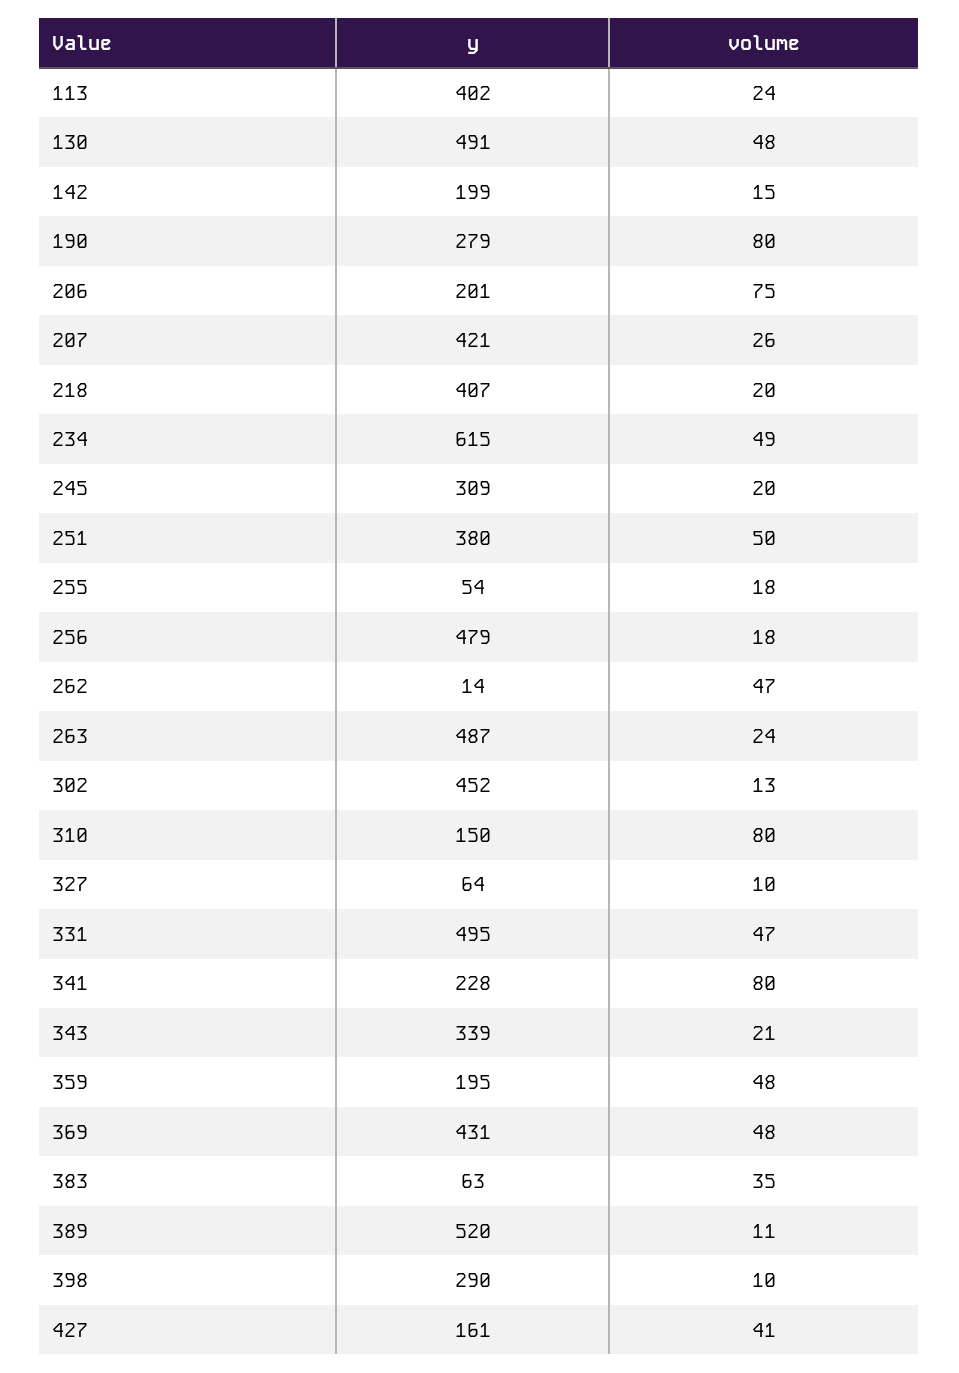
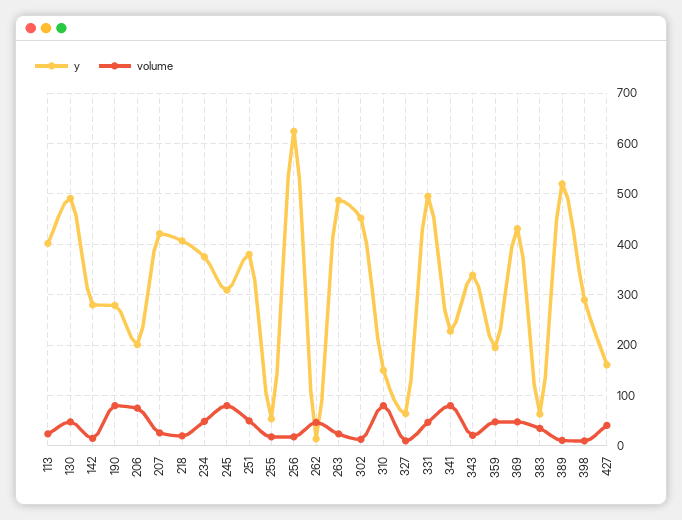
  {
    "y": {
      "113": 402,
      "130": 491,
-     "142": 199,
+     "142": 280,
      "190": 279,
      "206": 201,
      "207": 421,
      "218": 407,
-     "234": 615,
+     "234": 380,
      "245": 309,
      "251": 380,
      "255": 54,
-     "256": 479,
+     "256": 620,
      "262": 14,
      "263": 487,
      "302": 452,
      "310": 150,
      "327": 64,
      "331": 495,
      "341": 228,
      "343": 339,
      "359": 195,
      "369": 431,
      "383": 63,
      "389": 520,
      "398": 290,
      "427": 161
    },
    "volume": {
      "113": 24,
      "130": 48,
      "142": 15,
      "190": 80,
      "206": 75,
      "207": 26,
      "218": 20,
      "234": 49,
-     "245": 20,
+     "245": 80,
      "251": 50,
      "255": 18,
      "256": 18,
      "262": 47,
      "263": 24,
      "302": 13,
      "310": 80,
      "327": 10,
      "331": 47,
      "341": 80,
      "343": 21,
      "359": 48,
      "369": 48,
      "383": 35,
      "389": 11,
      "398": 10,
      "427": 41
    }
  }

